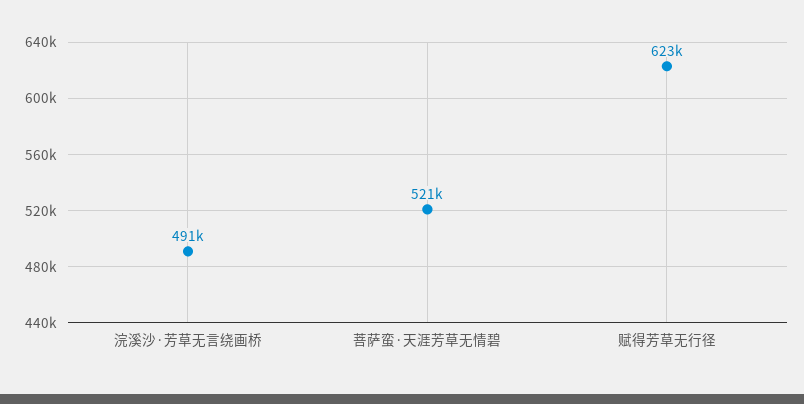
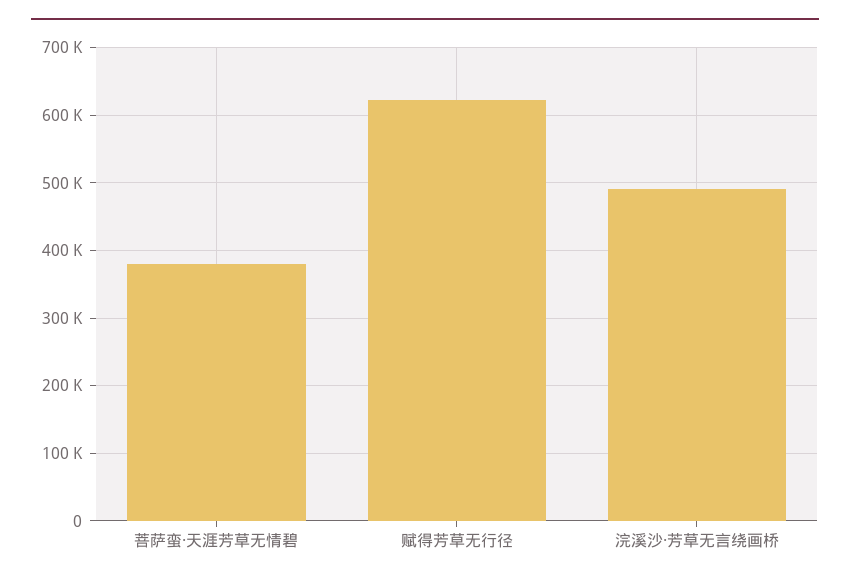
  {
    "浣溪沙·芳草无言绕画桥": 491000,
-   "菩萨蛮·天涯芳草无情碧": 521000,
+   "菩萨蛮·天涯芳草无情碧": 380000,
    "赋得芳草无行径": 623000
  }

